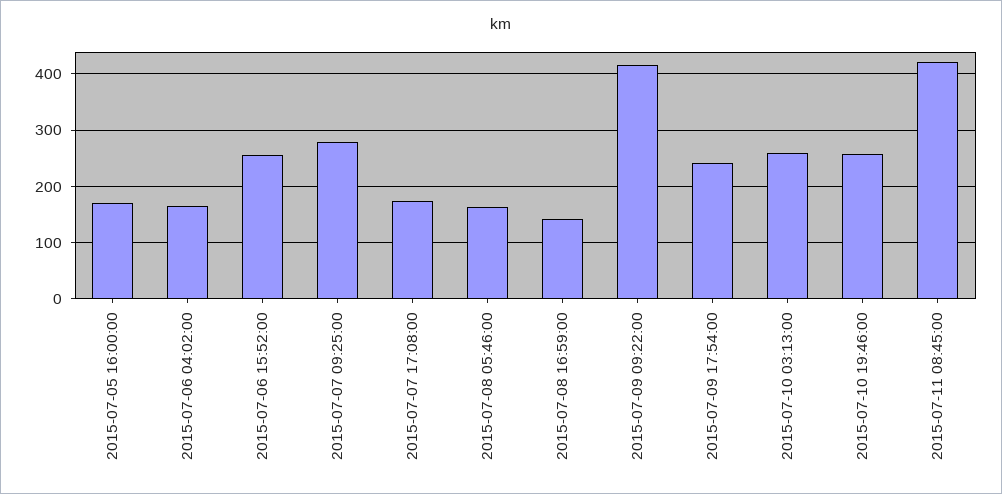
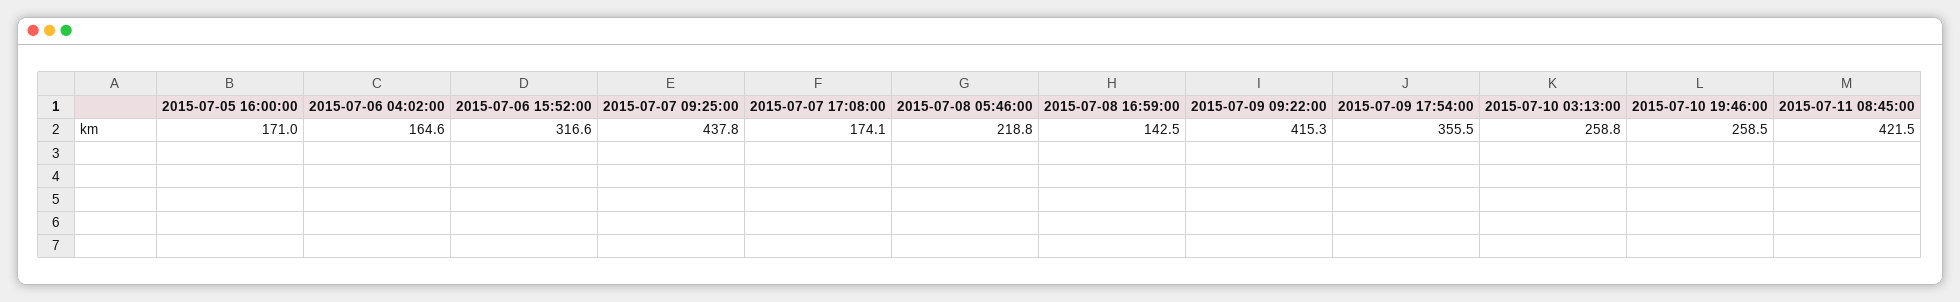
  {
    "2015-07-05 16:00:00": 171,
    "2015-07-06 04:02:00": 164.6,
-   "2015-07-06 15:52:00": 260,
+   "2015-07-06 15:52:00": 316.6,
-   "2015-07-07 09:25:00": 280,
+   "2015-07-07 09:25:00": 437.8,
    "2015-07-07 17:08:00": 174.1,
-   "2015-07-08 05:46:00": 160,
+   "2015-07-08 05:46:00": 218.8,
    "2015-07-08 16:59:00": 142.5,
    "2015-07-09 09:22:00": 415.3,
-   "2015-07-09 17:54:00": 240,
+   "2015-07-09 17:54:00": 355.5,
    "2015-07-10 03:13:00": 258.8,
    "2015-07-10 19:46:00": 258.5,
    "2015-07-11 08:45:00": 421.5
  }

